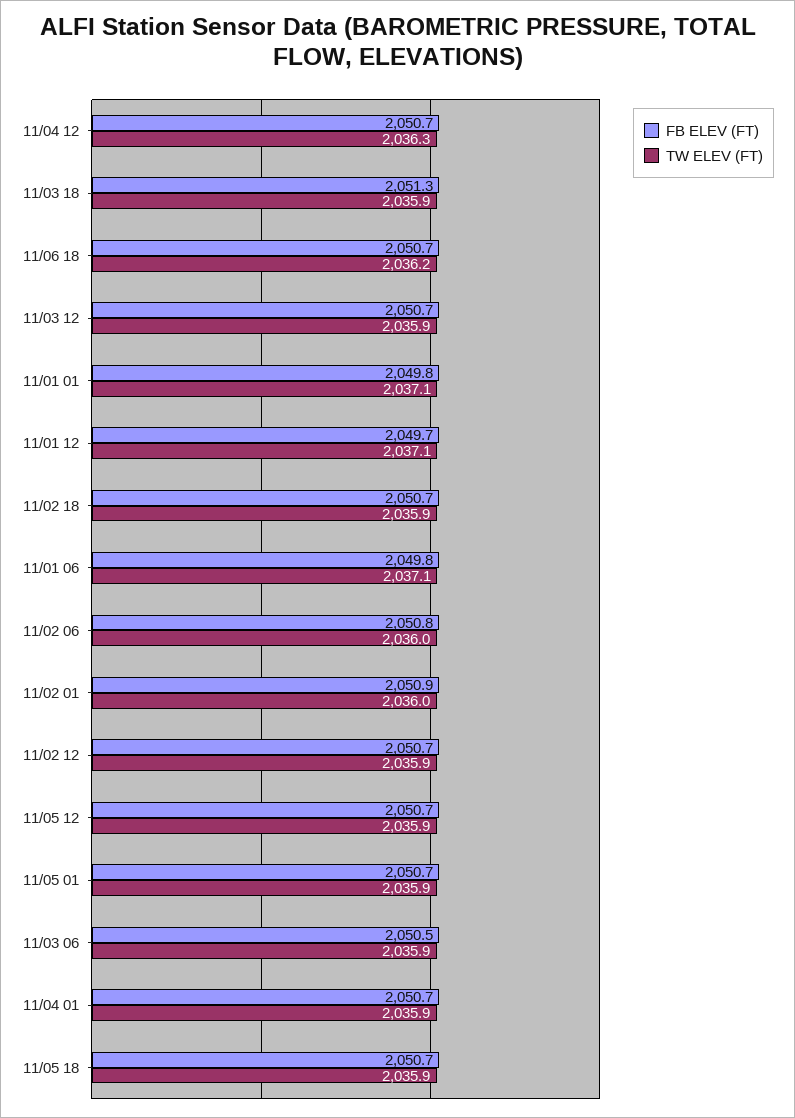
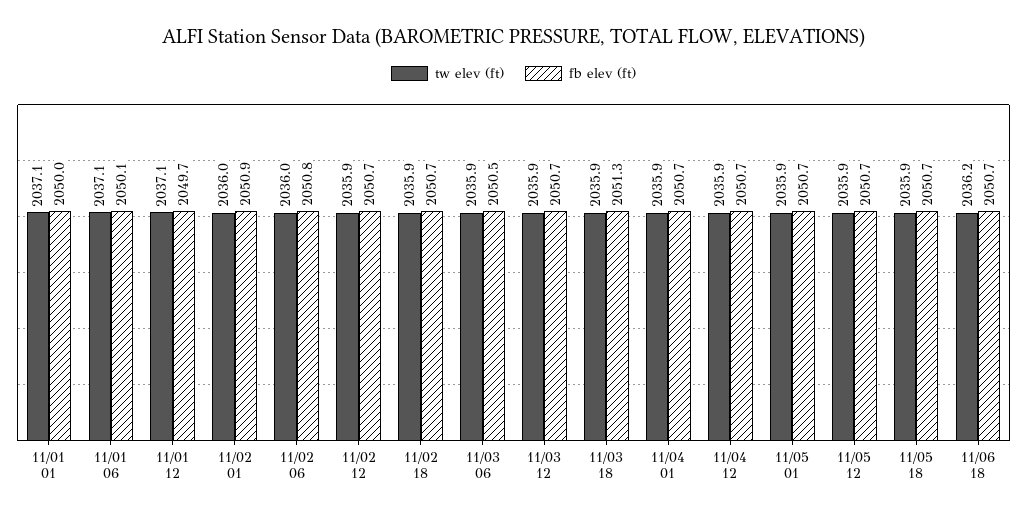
  {
    "FB ELEV (FT)": {
      "11/04 12": 2050.7,
      "11/03 18": 2051.3,
      "11/06 18": 2050.7,
      "11/03 12": 2050.7,
-     "11/01 01": 2049.8,
+     "11/01 01": 2050,
      "11/01 12": 2049.7,
      "11/02 18": 2050.7,
-     "11/01 06": 2049.8,
+     "11/01 06": 2050.1,
      "11/02 06": 2050.8,
      "11/02 01": 2050.9,
      "11/02 12": 2050.7,
      "11/05 12": 2050.7,
      "11/05 01": 2050.7,
      "11/03 06": 2050.5,
      "11/04 01": 2050.7,
      "11/05 18": 2050.7
    },
    "TW ELEV (FT)": {
-     "11/04 12": 2036.3,
+     "11/04 12": 2035.9,
      "11/03 18": 2035.9,
      "11/06 18": 2036.2,
      "11/03 12": 2035.9,
      "11/01 01": 2037.1,
      "11/01 12": 2037.1,
      "11/02 18": 2035.9,
      "11/01 06": 2037.1,
      "11/02 06": 2036,
      "11/02 01": 2036,
      "11/02 12": 2035.9,
      "11/05 12": 2035.9,
      "11/05 01": 2035.9,
      "11/03 06": 2035.9,
      "11/04 01": 2035.9,
      "11/05 18": 2035.9
    }
  }

